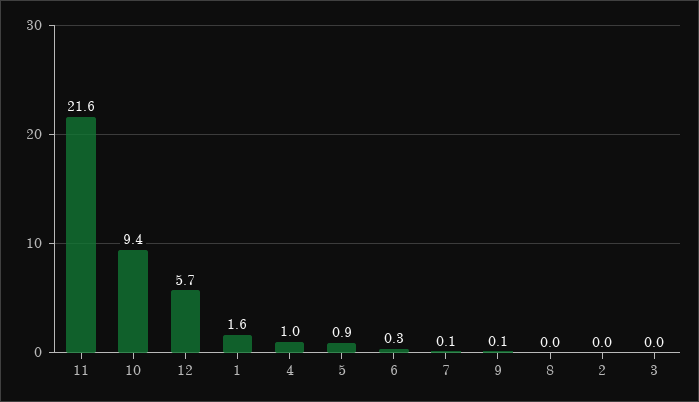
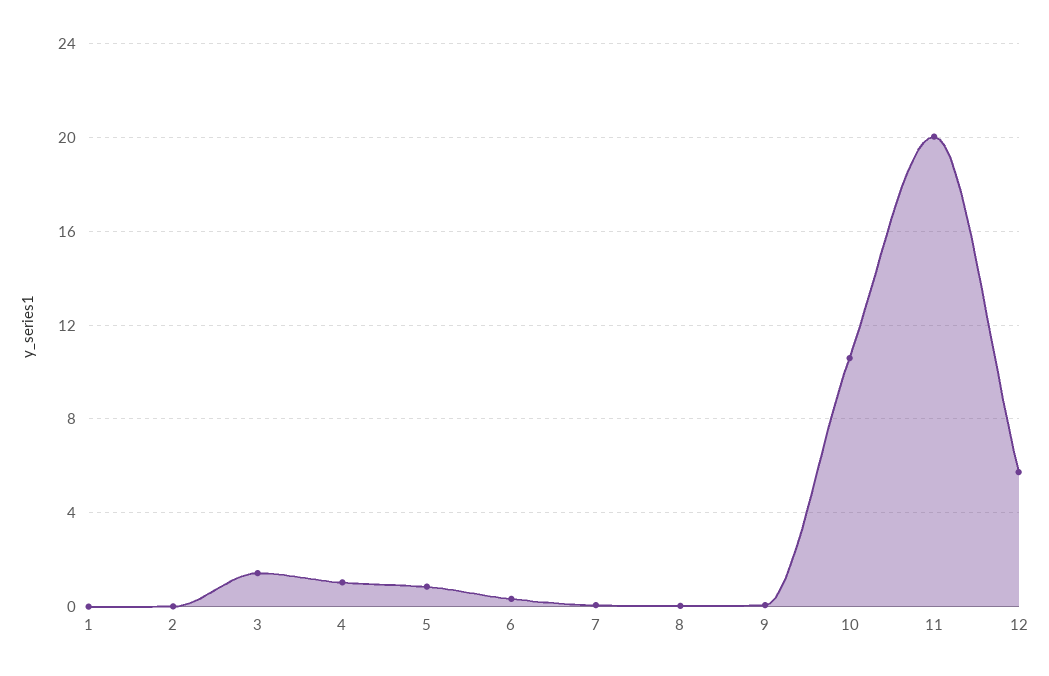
  {
-   "11": 21.6,
+   "11": 20,
-   "10": 9.4,
+   "10": 10.5,
    "12": 5.7,
-   "1": 1.6,
+   "1": 0,
    "4": 1,
    "5": 0.9,
    "6": 0.3,
    "7": 0.1,
    "9": 0.1,
    "8": 0,
    "2": 0,
-   "3": 0
+   "3": 1.5
  }

